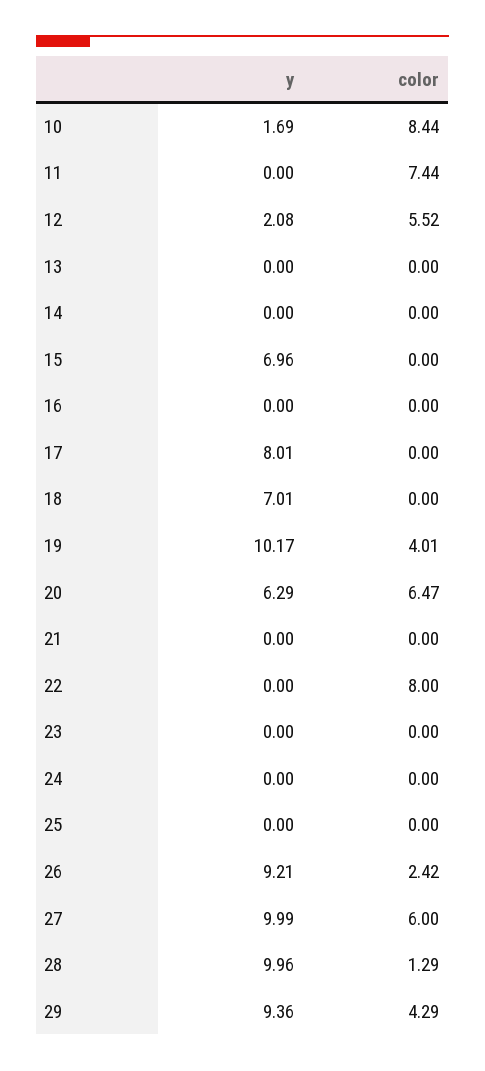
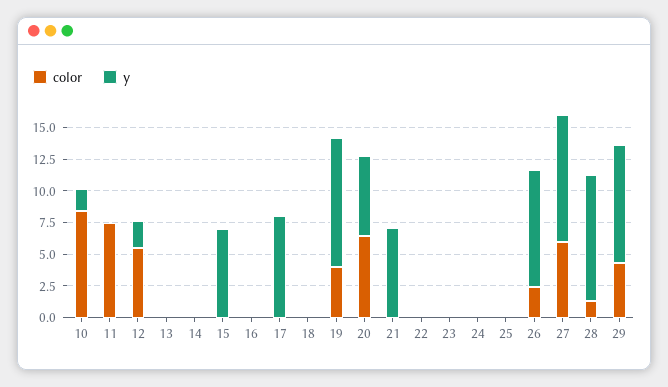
  {
    "y": {
      "10": 1.69,
      "11": 0,
      "12": 2.08,
      "13": 0,
      "14": 0,
      "15": 6.96,
      "16": 0,
      "17": 8.01,
-     "18": 7.01,
+     "18": 0,
      "19": 10.17,
      "20": 6.29,
-     "21": 0,
+     "21": 7.5,
      "22": 0,
      "23": 0,
      "24": 0,
      "25": 0,
      "26": 9.21,
      "27": 9.99,
      "28": 9.96,
      "29": 9.36
    },
    "color": {
      "10": 8.44,
      "11": 7.44,
      "12": 5.52,
      "13": 0,
      "14": 0,
      "15": 0,
      "16": 0,
      "17": 0,
      "18": 0,
      "19": 4.01,
      "20": 6.47,
      "21": 0,
-     "22": 8,
+     "22": 0,
      "23": 0,
      "24": 0,
      "25": 0,
      "26": 2.42,
      "27": 6,
      "28": 1.29,
      "29": 4.29
    }
  }

